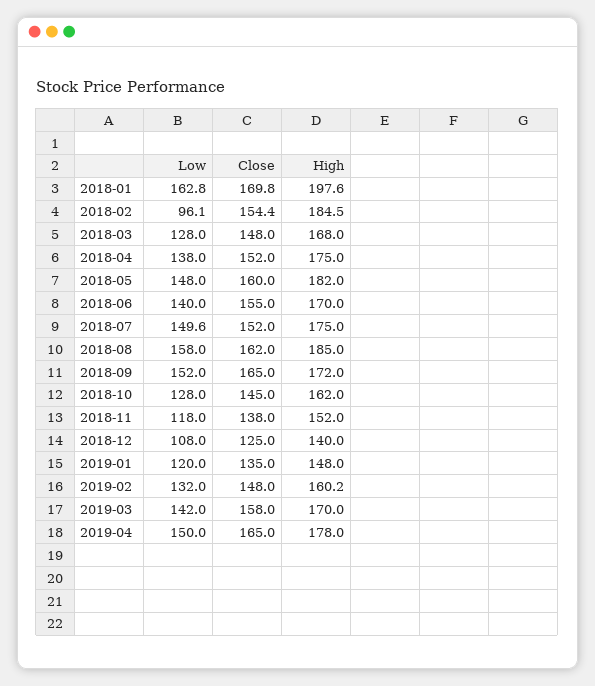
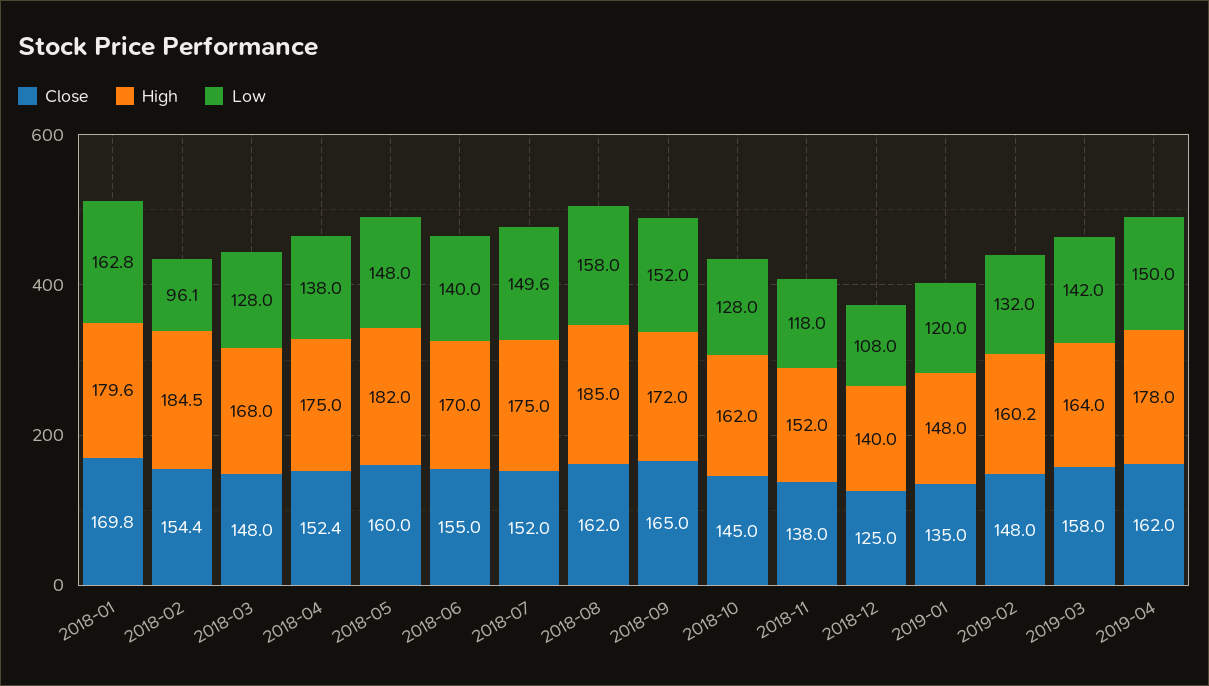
  {
    "Low": {
      "2018-01": 162.8,
      "2018-02": 96.1,
      "2018-03": 128,
      "2018-04": 138,
      "2018-05": 148,
      "2018-06": 140,
      "2018-07": 149.6,
      "2018-08": 158,
      "2018-09": 152,
      "2018-10": 128,
      "2018-11": 118,
      "2018-12": 108,
      "2019-01": 120,
      "2019-02": 132,
      "2019-03": 142,
      "2019-04": 150
    },
    "Close": {
      "2018-01": 169.8,
      "2018-02": 154.4,
      "2018-03": 148,
-     "2018-04": 152,
+     "2018-04": 152.4,
      "2018-05": 160,
      "2018-06": 155,
      "2018-07": 152,
      "2018-08": 162,
      "2018-09": 165,
      "2018-10": 145,
      "2018-11": 138,
      "2018-12": 125,
      "2019-01": 135,
      "2019-02": 148,
      "2019-03": 158,
-     "2019-04": 165
+     "2019-04": 162
    },
    "High": {
-     "2018-01": 197.6,
+     "2018-01": 179.6,
      "2018-02": 184.5,
      "2018-03": 168,
      "2018-04": 175,
      "2018-05": 182,
      "2018-06": 170,
      "2018-07": 175,
      "2018-08": 185,
      "2018-09": 172,
      "2018-10": 162,
      "2018-11": 152,
      "2018-12": 140,
      "2019-01": 148,
      "2019-02": 160.2,
-     "2019-03": 170,
+     "2019-03": 164,
      "2019-04": 178
    }
  }

